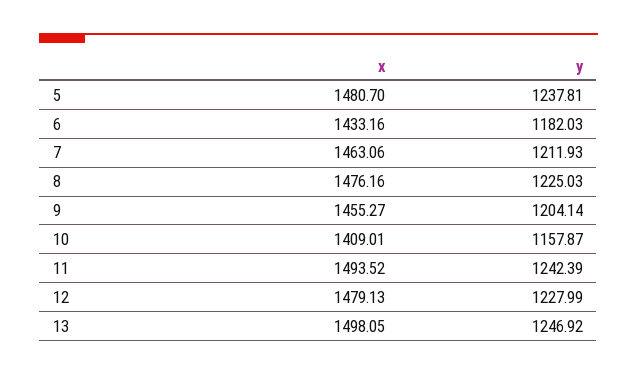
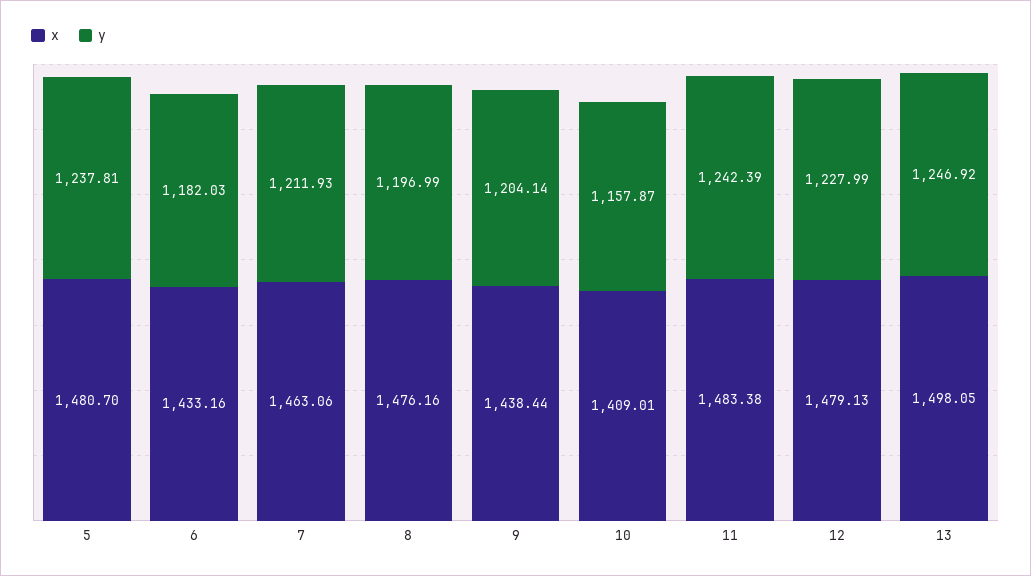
  {
    "x": {
      "5": 1480.7,
      "6": 1433.16,
      "7": 1463.06,
      "8": 1476.16,
-     "9": 1455.27,
+     "9": 1438.44,
      "10": 1409.01,
-     "11": 1493.52,
+     "11": 1483.38,
      "12": 1479.13,
      "13": 1498.05
    },
    "y": {
      "5": 1237.81,
      "6": 1182.03,
      "7": 1211.93,
-     "8": 1225.03,
+     "8": 1196.99,
      "9": 1204.14,
      "10": 1157.87,
      "11": 1242.39,
      "12": 1227.99,
      "13": 1246.92
    }
  }

